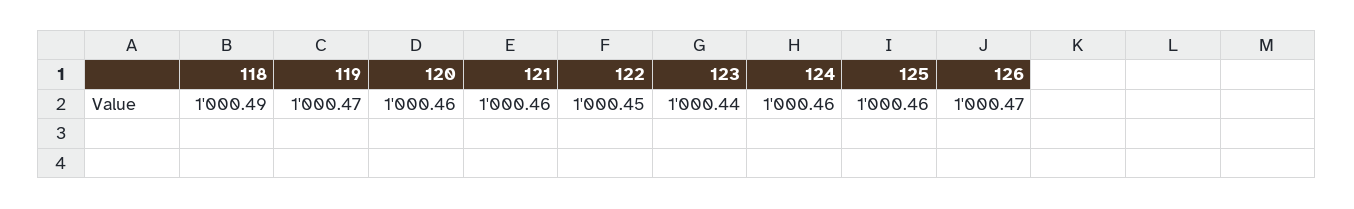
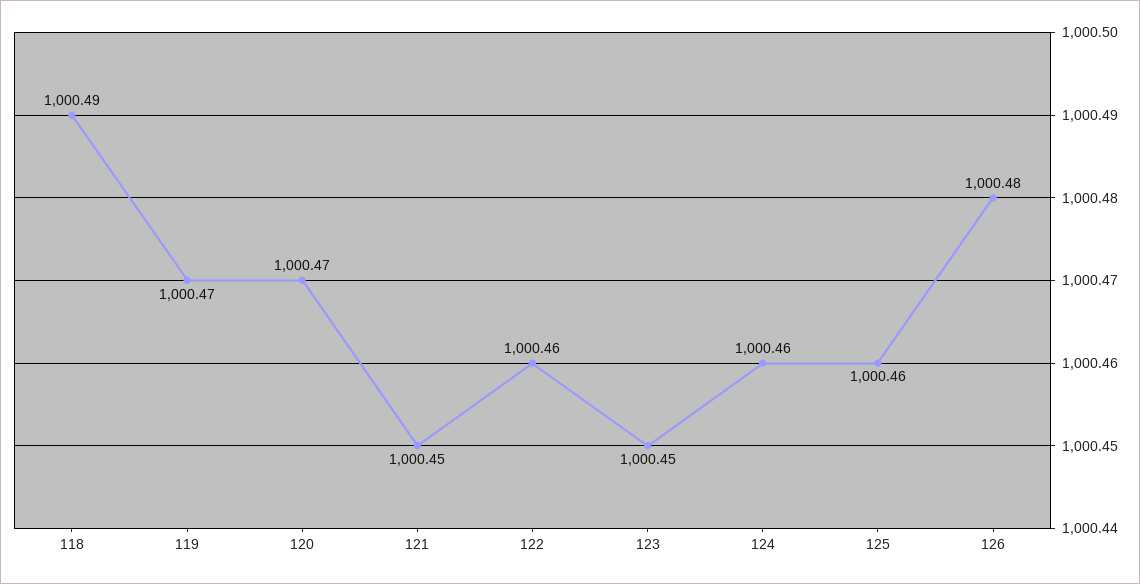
  {
    "118": 1000.49,
    "119": 1000.47,
-   "120": 1000.46,
+   "120": 1000.47,
-   "121": 1000.46,
+   "121": 1000.45,
-   "122": 1000.45,
+   "122": 1000.46,
-   "123": 1000.44,
+   "123": 1000.45,
    "124": 1000.46,
    "125": 1000.46,
-   "126": 1000.47
+   "126": 1000.48
  }

